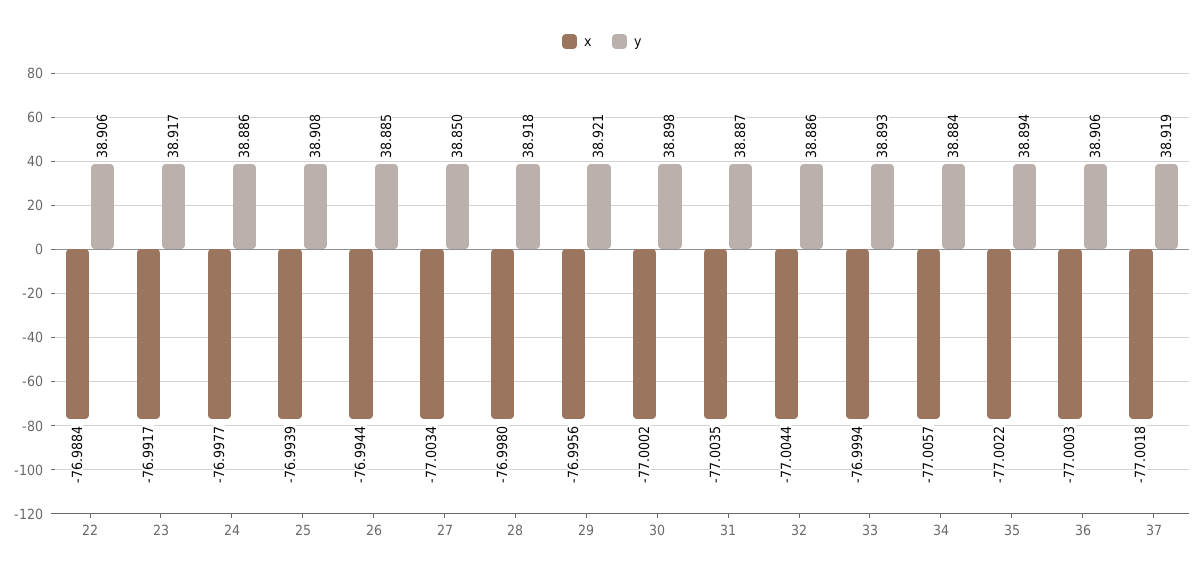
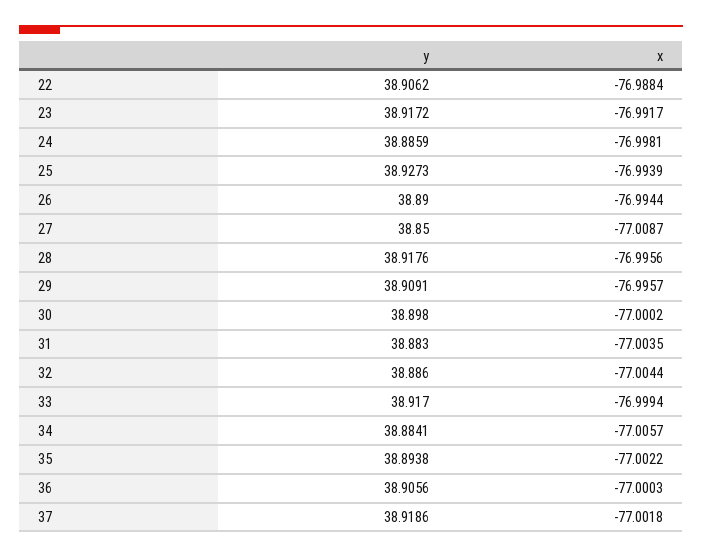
  {
    "x": {
      "22": -76.9884,
      "23": -76.9917,
-     "24": -76.9977,
+     "24": -76.9981,
      "25": -76.9939,
      "26": -76.9944,
-     "27": -77.0034,
+     "27": -77.0087,
-     "28": -76.998,
+     "28": -76.9956,
-     "29": -76.9956,
+     "29": -76.9957,
      "30": -77.0002,
      "31": -77.0035,
      "32": -77.0044,
      "33": -76.9994,
      "34": -77.0057,
      "35": -77.0022,
      "36": -77.0003,
      "37": -77.0018
    },
    "y": {
      "22": 38.9062,
      "23": 38.9172,
      "24": 38.8859,
-     "25": 38.908,
+     "25": 38.9273,
-     "26": 38.885,
+     "26": 38.89,
      "27": 38.85,
      "28": 38.9176,
-     "29": 38.921,
+     "29": 38.9091,
      "30": 38.898,
-     "31": 38.887,
+     "31": 38.883,
      "32": 38.886,
-     "33": 38.893,
+     "33": 38.917,
      "34": 38.8841,
      "35": 38.8938,
      "36": 38.9056,
      "37": 38.9186
    }
  }

